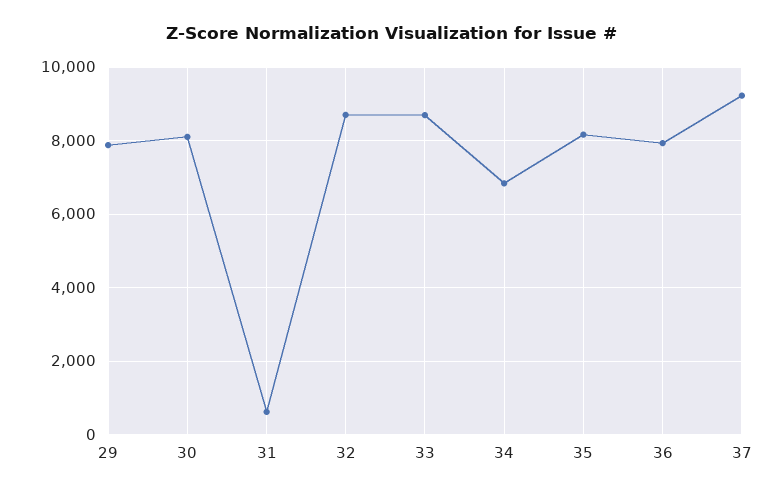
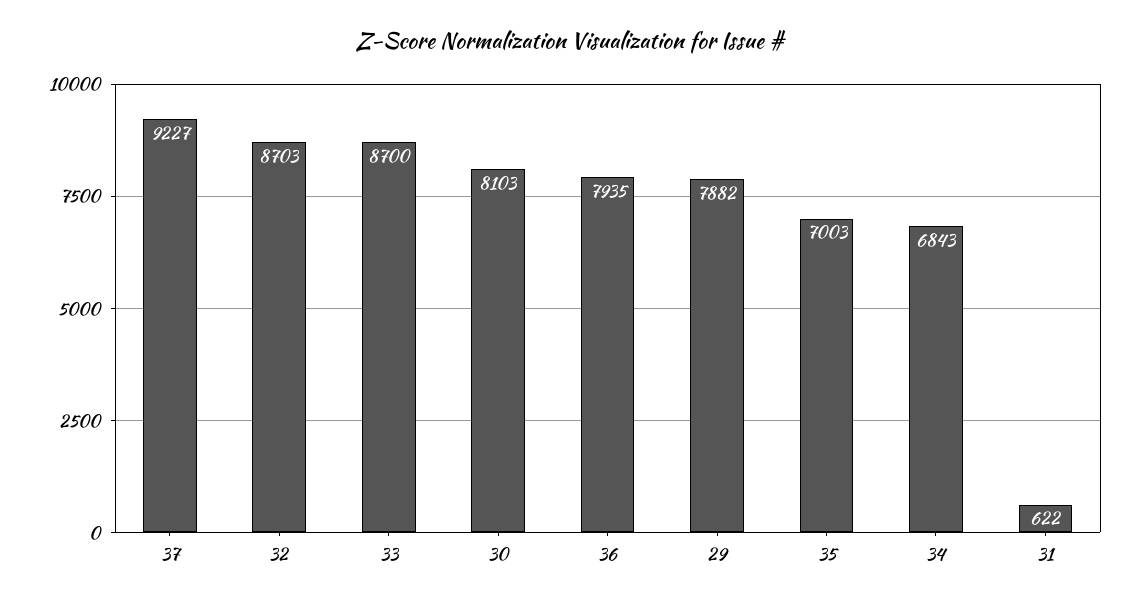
  {
    "29": 7882,
    "30": 8103,
    "31": 622,
    "32": 8703,
    "33": 8700,
    "34": 6843,
-   "35": 8200,
+   "35": 7003,
    "36": 7935,
    "37": 9227
  }

